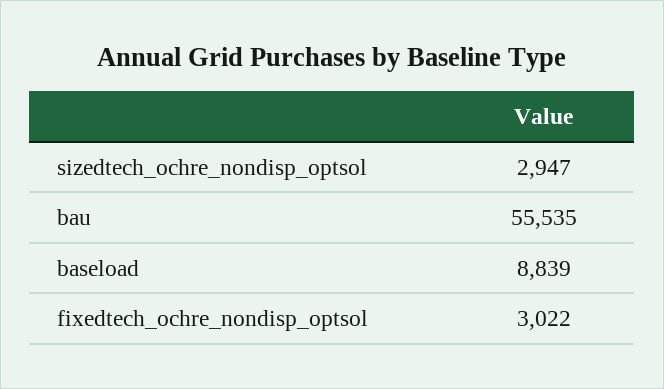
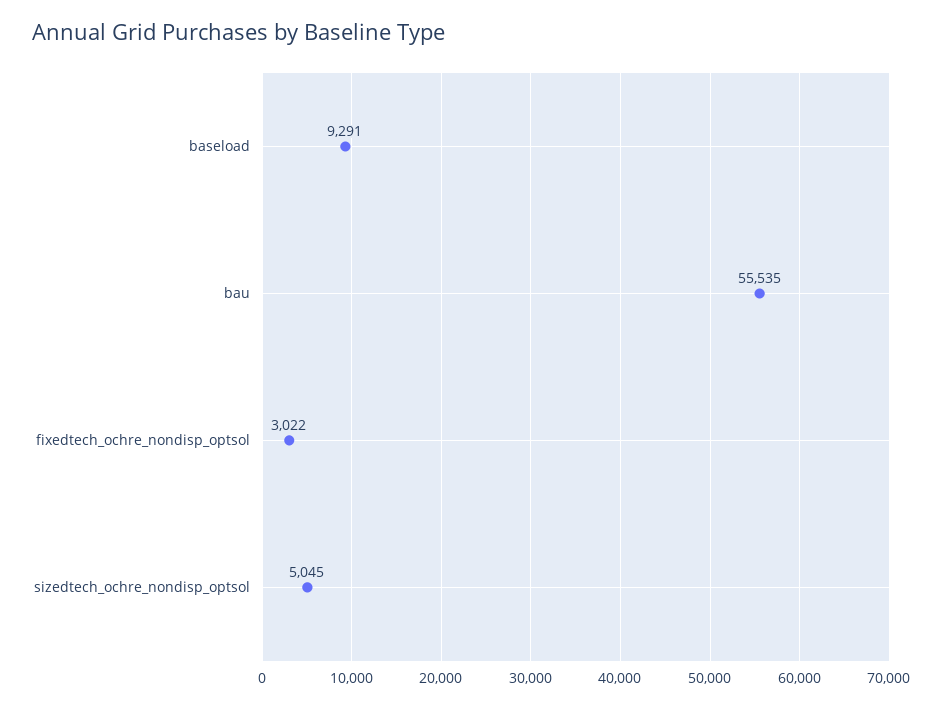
  {
-   "sizedtech_ochre_nondisp_optsol": 2947,
+   "sizedtech_ochre_nondisp_optsol": 5045,
    "bau": 55535,
-   "baseload": 8839,
+   "baseload": 9291,
    "fixedtech_ochre_nondisp_optsol": 3022
  }

